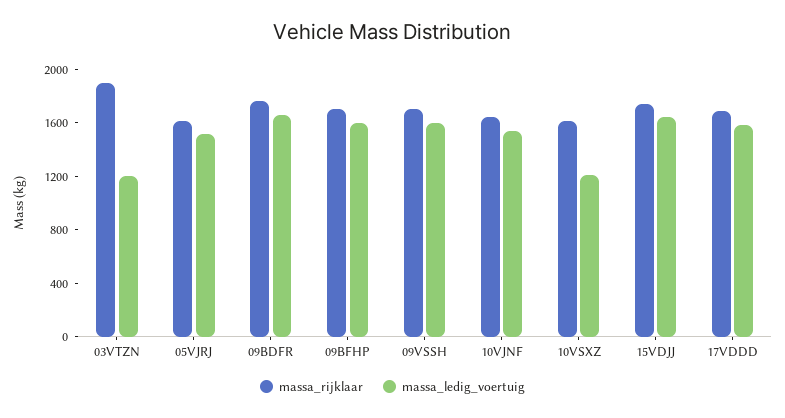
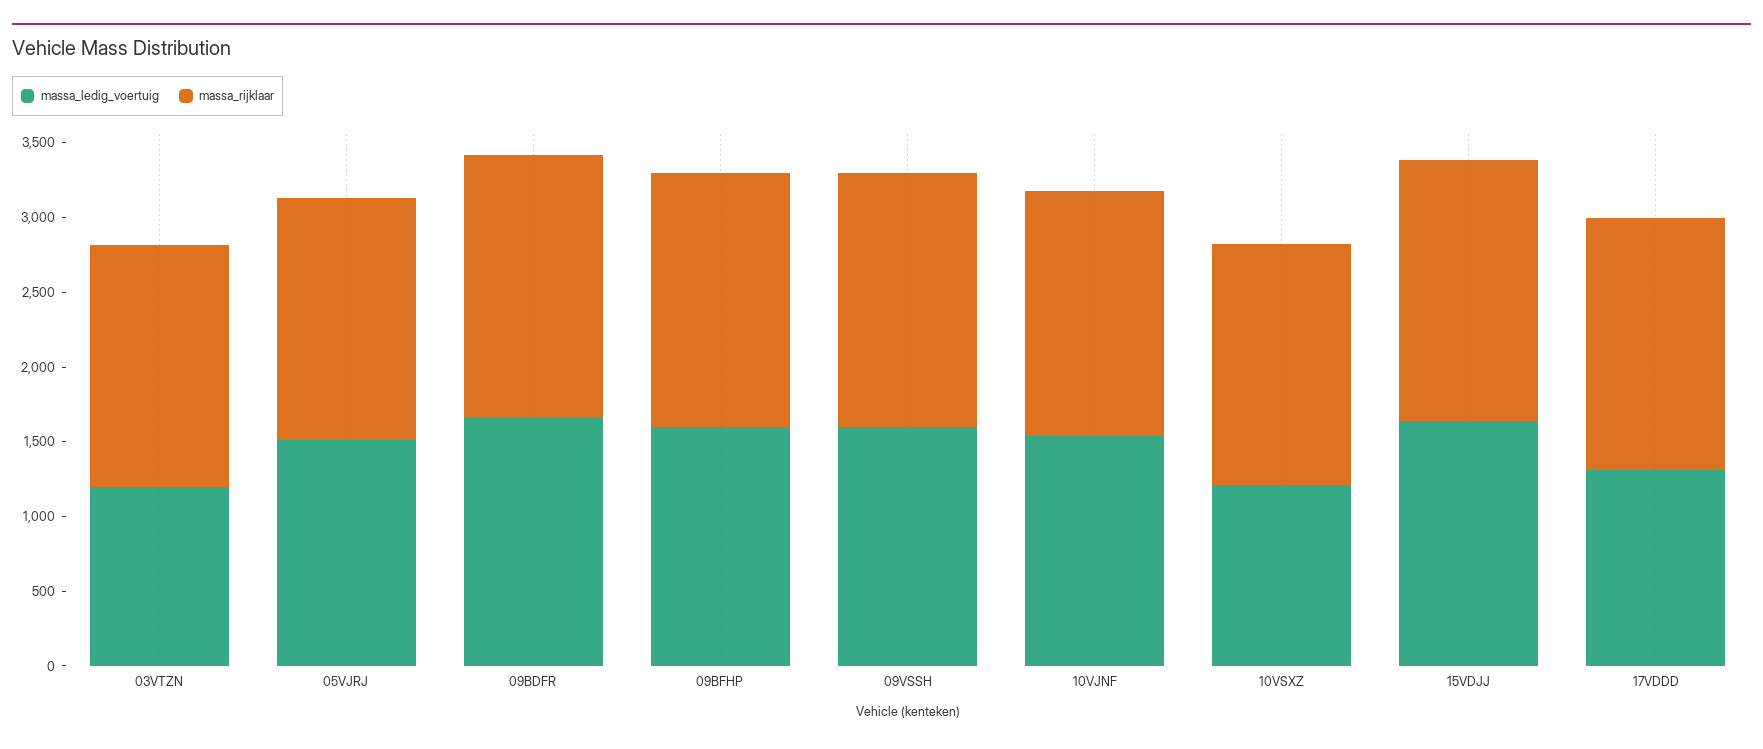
  {
    "massa_rijklaar": {
-     "03VTZN": 1900,
+     "03VTZN": 1600,
      "05VJRJ": 1600,
      "09BDFR": 1800,
      "09BFHP": 1700,
      "09VSSH": 1700,
      "10VJNF": 1600,
      "10VSXZ": 1600,
      "15VDJJ": 1700,
      "17VDDD": 1700
    },
    "massa_ledig_voertuig": {
      "03VTZN": 1200,
      "05VJRJ": 1500,
      "09BDFR": 1700,
      "09BFHP": 1600,
      "09VSSH": 1600,
      "10VJNF": 1500,
      "10VSXZ": 1200,
      "15VDJJ": 1600,
-     "17VDDD": 1600
+     "17VDDD": 1300
    }
  }

